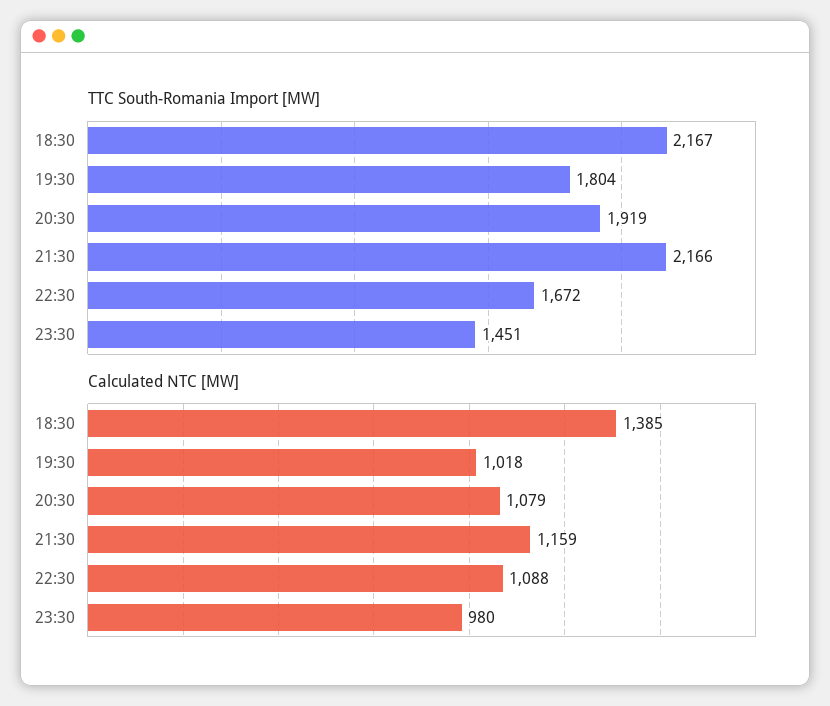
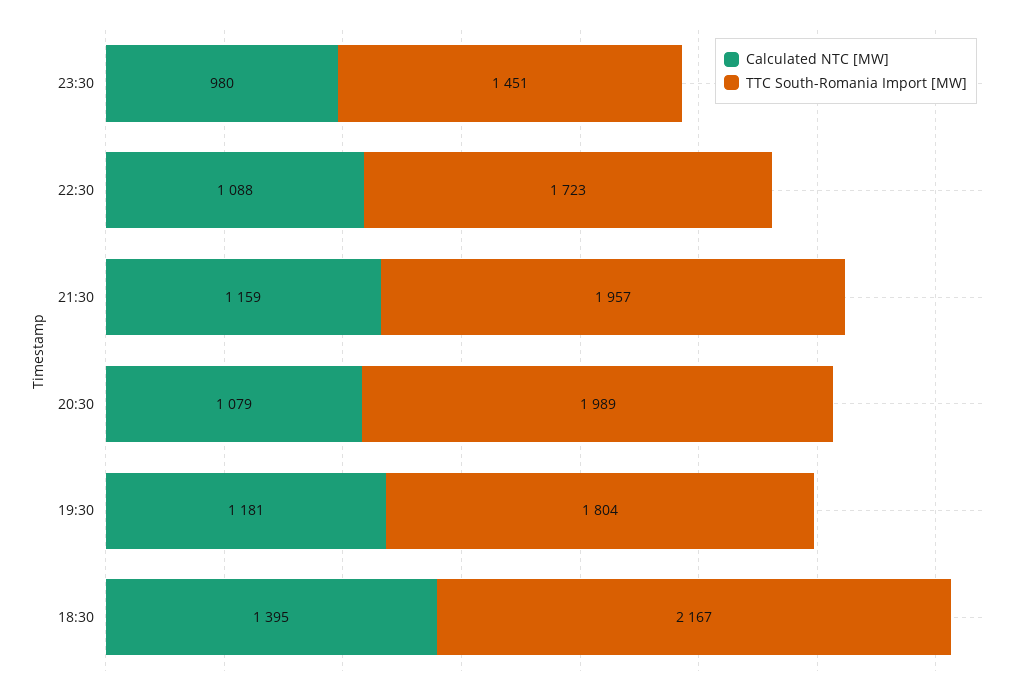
  {
    "TTC South-Romania Import [MW]": {
      "18:30": 2167,
      "19:30": 1804,
-     "20:30": 1919,
+     "20:30": 1989,
-     "21:30": 2166,
+     "21:30": 1957,
-     "22:30": 1672,
+     "22:30": 1723,
      "23:30": 1451
    },
    "Calculated NTC [MW]": {
-     "18:30": 1385,
+     "18:30": 1395,
-     "19:30": 1018,
+     "19:30": 1181,
      "20:30": 1079,
      "21:30": 1159,
      "22:30": 1088,
      "23:30": 980
    }
  }

